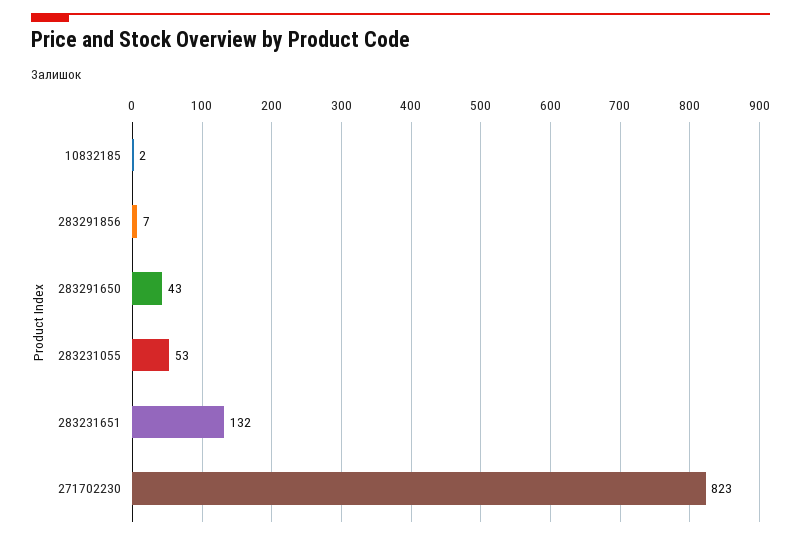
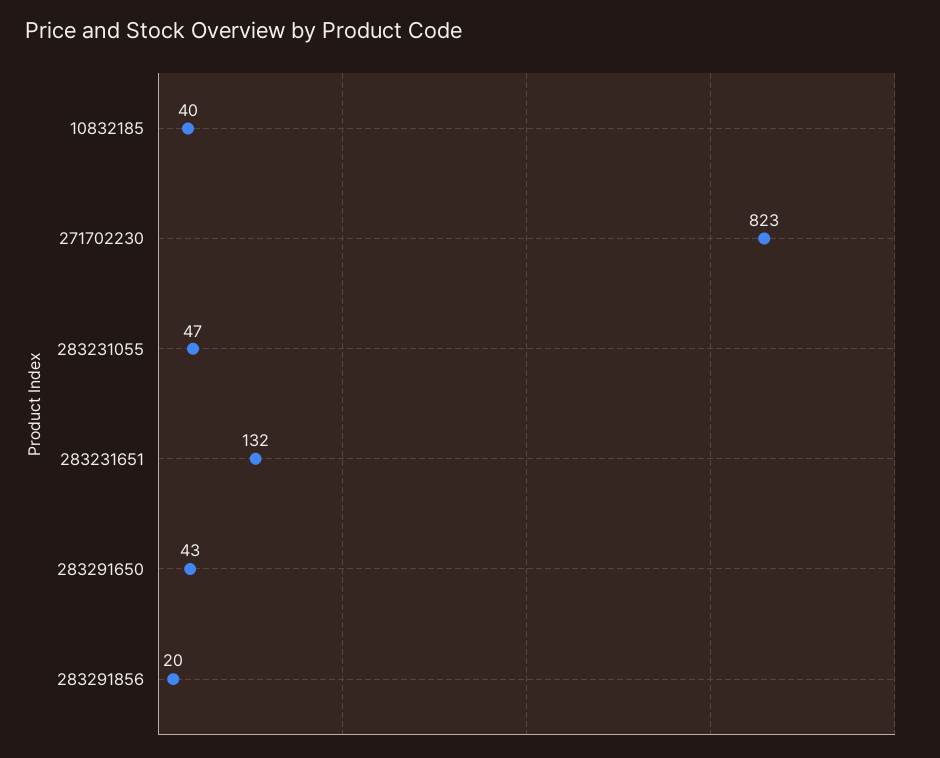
  {
-   "10832185": 2,
+   "10832185": 40,
-   "283291856": 7,
+   "283291856": 20,
    "283291650": 43,
-   "283231055": 53,
+   "283231055": 47,
    "283231651": 132,
    "271702230": 823
  }

